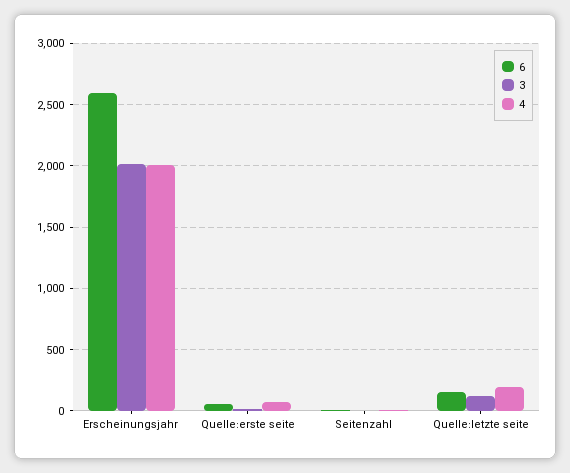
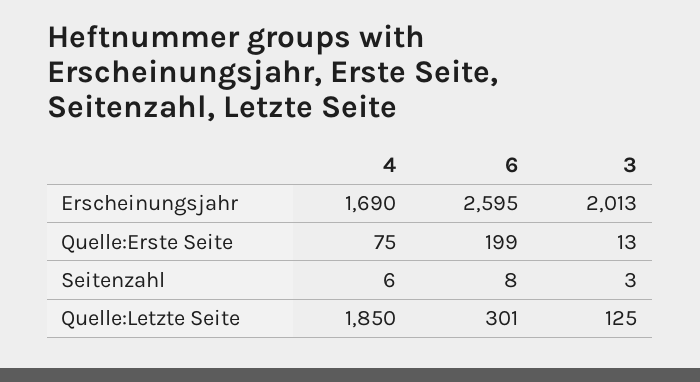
  {
    "6": {
      "Erscheinungsjahr": 2595,
-     "Quelle:erste seite": 50,
+     "Quelle:erste seite": 199,
      "Seitenzahl": 8,
-     "Quelle:letzte seite": 150
+     "Quelle:letzte seite": 301
    },
    "3": {
      "Erscheinungsjahr": 2013,
      "Quelle:erste seite": 13,
      "Seitenzahl": 3,
      "Quelle:letzte seite": 125
    },
    "4": {
-     "Erscheinungsjahr": 2000,
+     "Erscheinungsjahr": 1690,
      "Quelle:erste seite": 75,
      "Seitenzahl": 6,
-     "Quelle:letzte seite": 200
+     "Quelle:letzte seite": 1850
    }
  }

